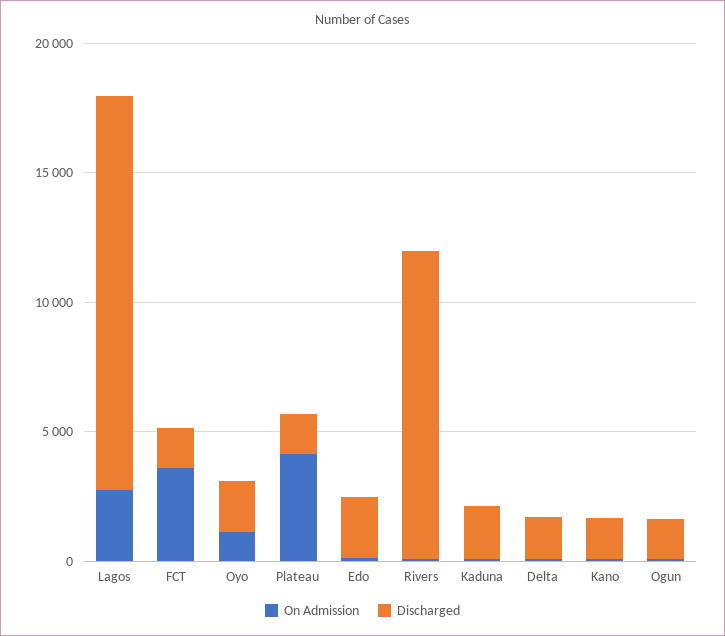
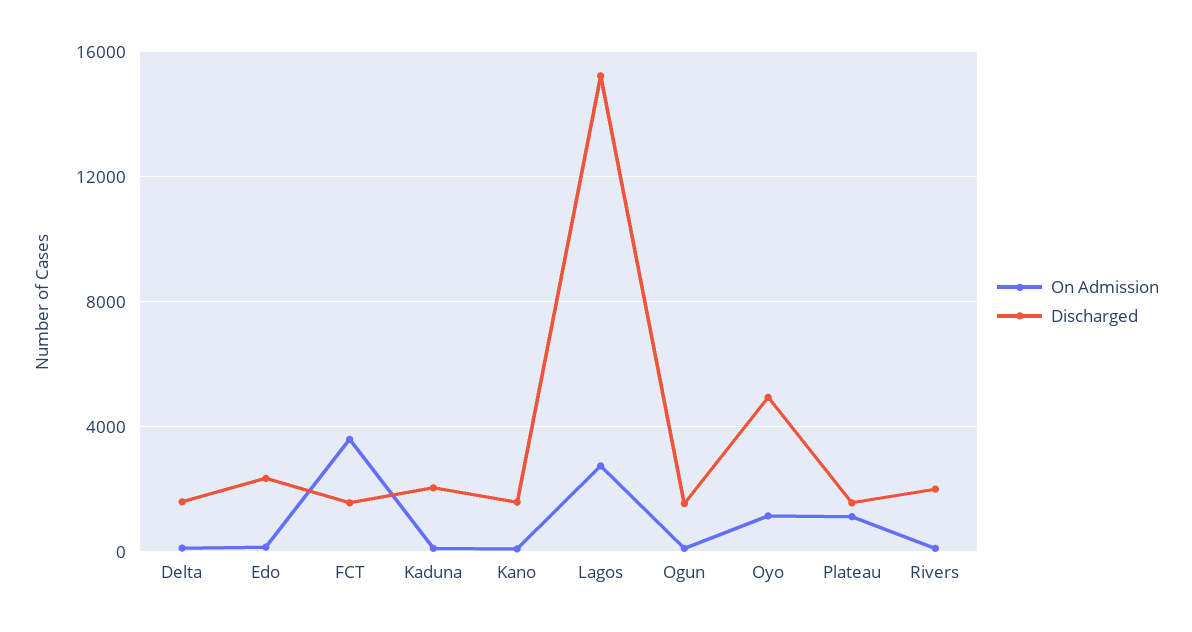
  {
    "On Admission": {
      "Lagos": 2500,
      "FCT": 3500,
      "Oyo": 1000,
-     "Plateau": 4000,
+     "Plateau": 1000,
      "Edo": 0,
      "Rivers": 0,
      "Kaduna": 0,
      "Delta": 0,
      "Kano": 0,
      "Ogun": 0
    },
    "Discharged": {
      "Lagos": 15000,
      "FCT": 1500,
-     "Oyo": 2000,
+     "Oyo": 5000,
      "Plateau": 1500,
      "Edo": 2500,
-     "Rivers": 12000,
+     "Rivers": 2000,
      "Kaduna": 2000,
      "Delta": 1500,
      "Kano": 1500,
      "Ogun": 1500
    }
  }

